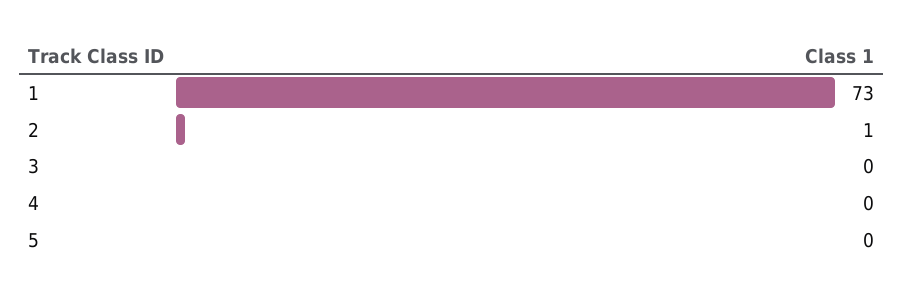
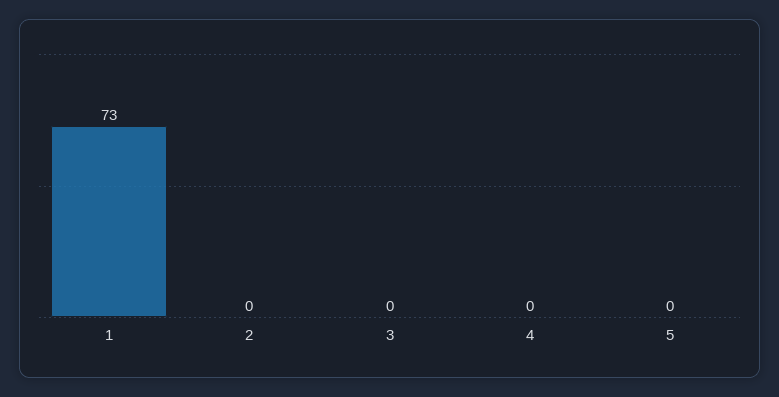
  {
    "1": 73,
-   "2": 1,
+   "2": 0,
    "3": 0,
    "4": 0,
    "5": 0
  }

